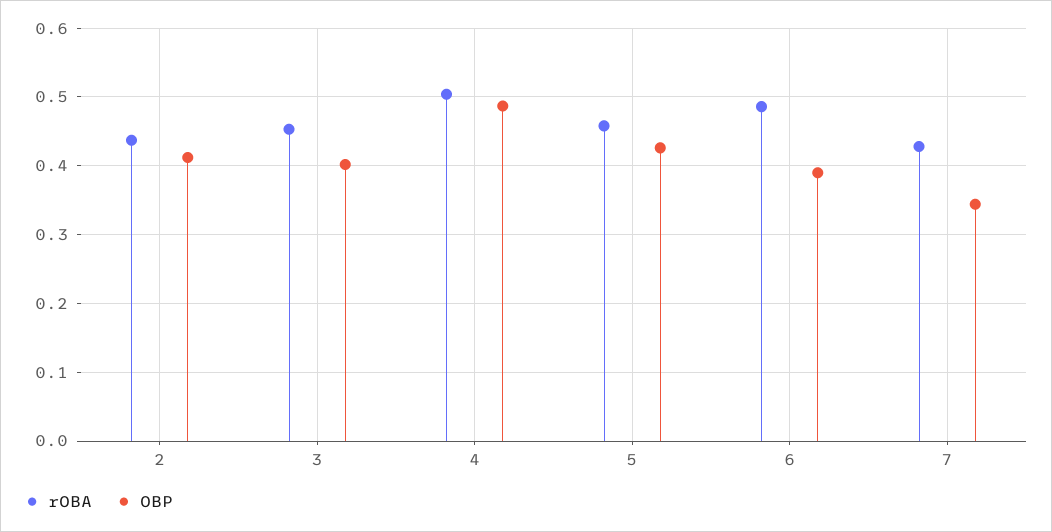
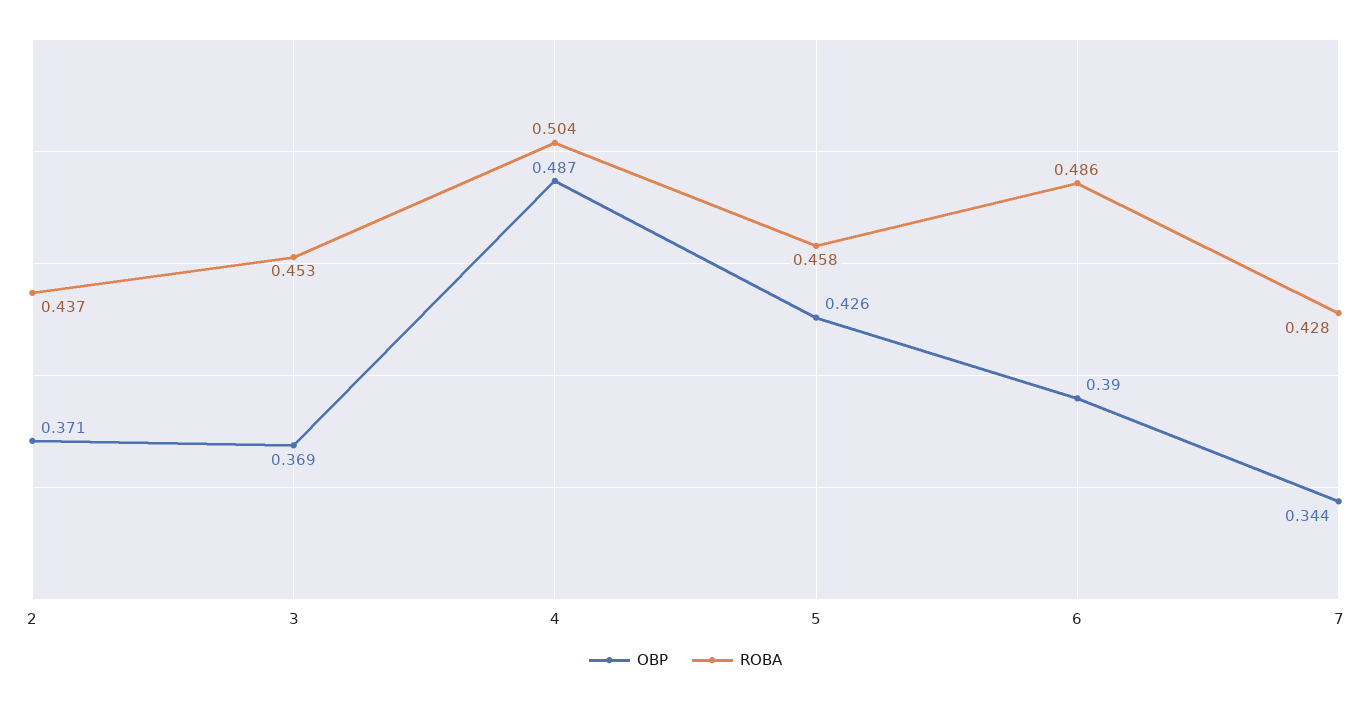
  {
    "rOBA": {
      "2": 0.437,
      "3": 0.453,
      "4": 0.504,
      "5": 0.458,
      "6": 0.486,
      "7": 0.428
    },
    "OBP": {
-     "2": 0.41,
+     "2": 0.371,
-     "3": 0.4,
+     "3": 0.369,
      "4": 0.487,
      "5": 0.426,
      "6": 0.39,
      "7": 0.344
    }
  }

